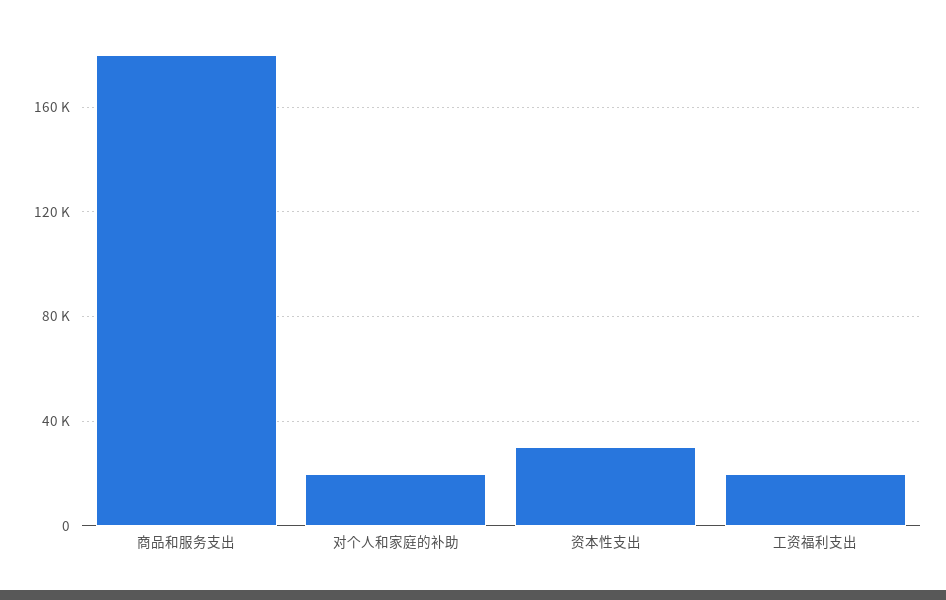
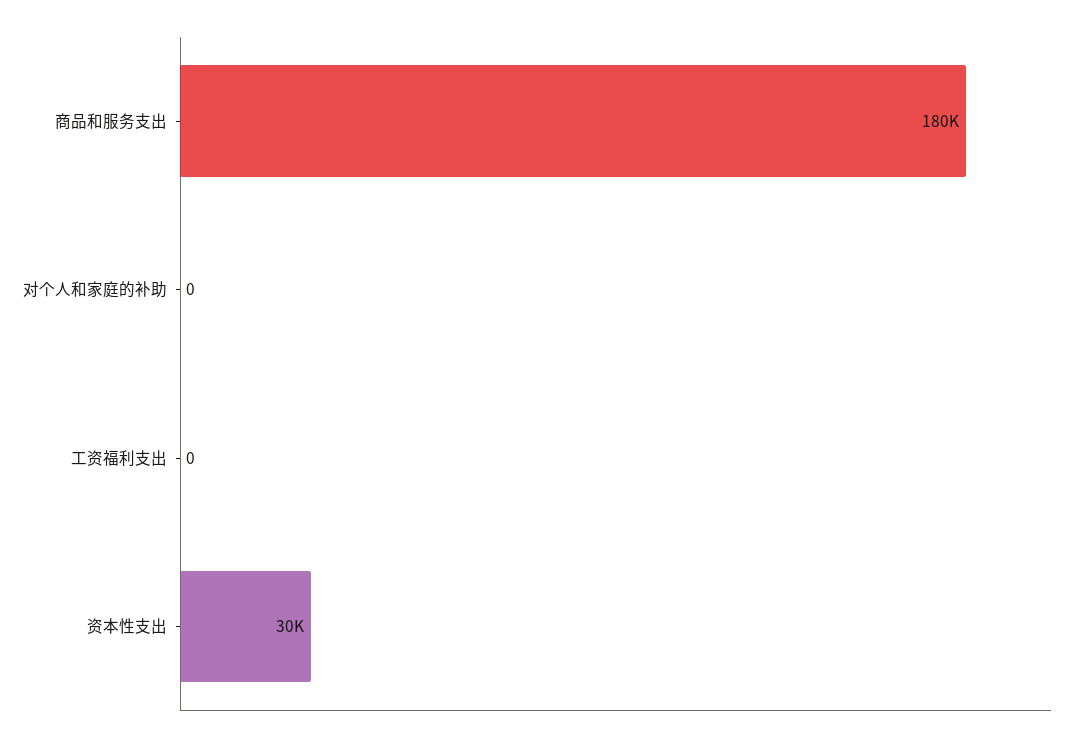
  {
    "商品和服务支出": 180000,
-   "对个人和家庭的补助": 20000,
+   "对个人和家庭的补助": 0,
    "资本性支出": 30000,
-   "工资福利支出": 20000
+   "工资福利支出": 0
  }

